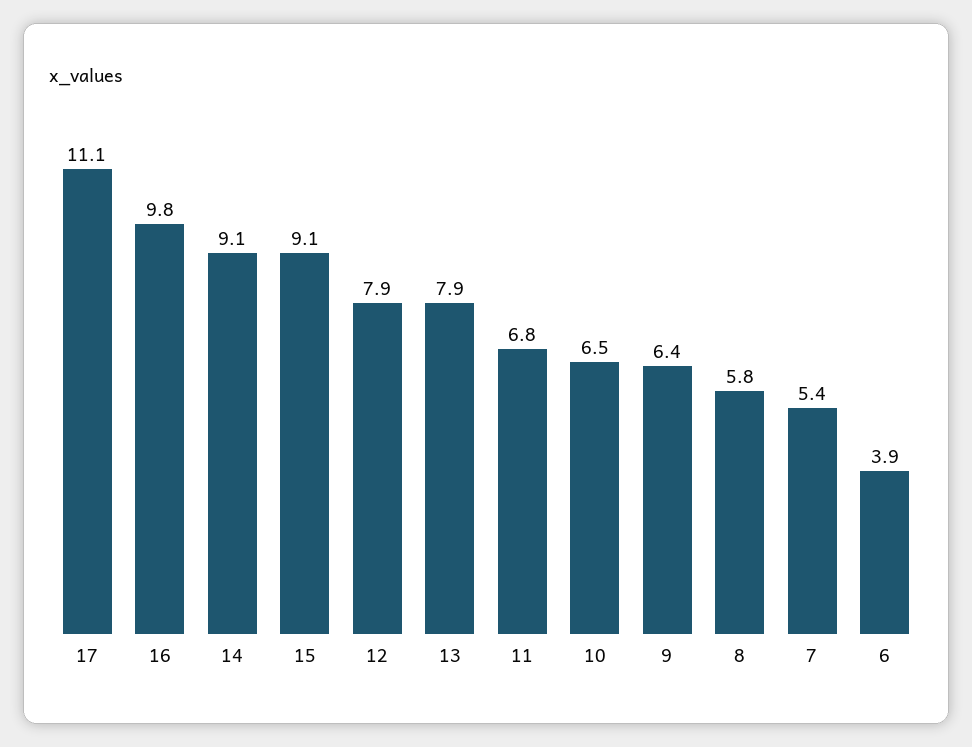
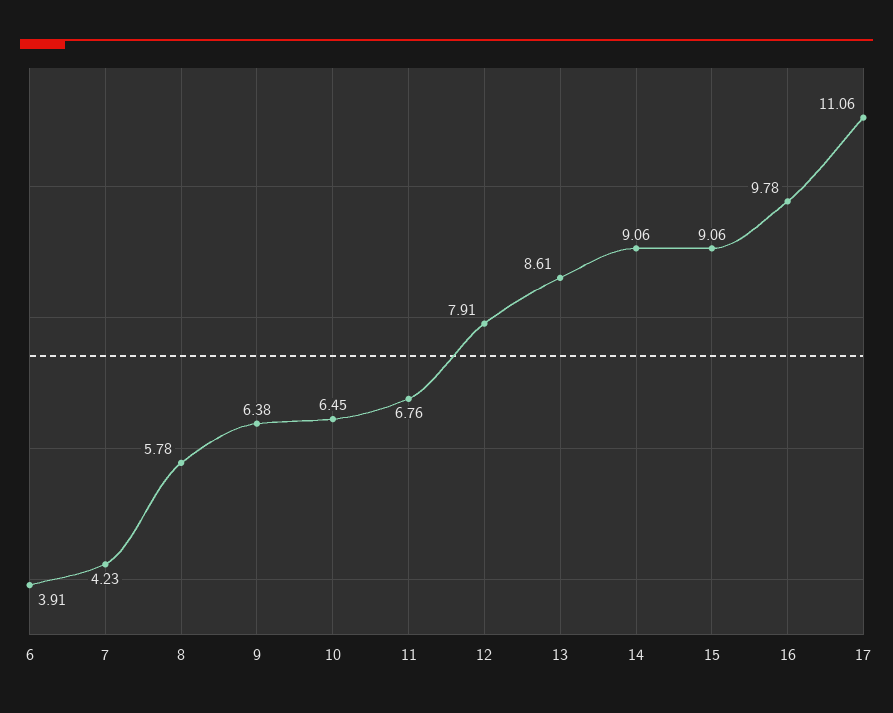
  {
    "17": 11.06,
    "16": 9.78,
    "14": 9.06,
    "15": 9.06,
    "12": 7.91,
-   "13": 7.9,
+   "13": 8.61,
    "11": 6.76,
    "10": 6.45,
    "9": 6.38,
    "8": 5.78,
-   "7": 5.4,
+   "7": 4.23,
    "6": 3.91
  }

